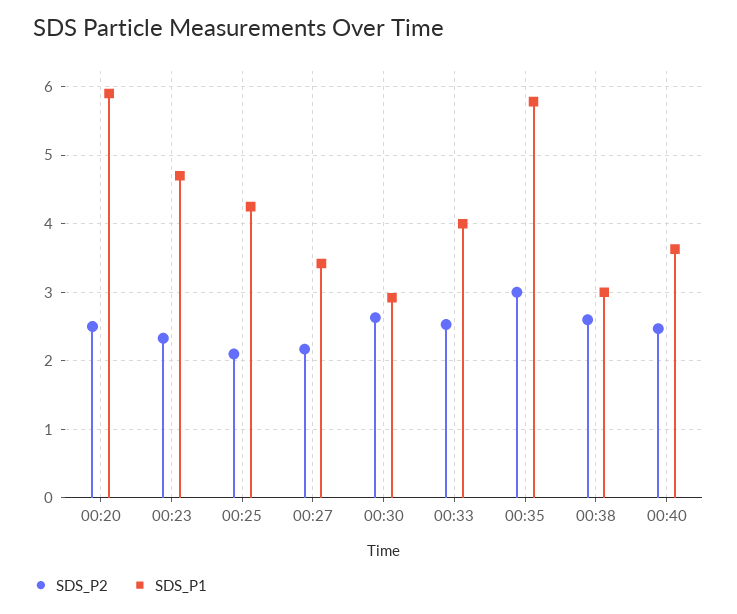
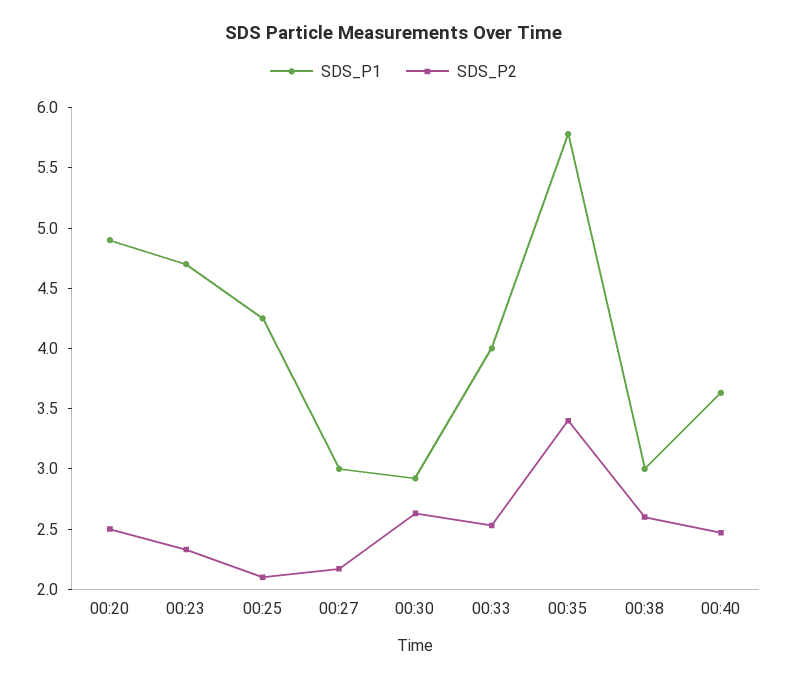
  {
    "SDS_P2": {
      "00:20": 2.5,
      "00:23": 2.3,
      "00:25": 2.1,
      "00:27": 2.2,
      "00:30": 2.6,
      "00:33": 2.5,
-     "00:35": 3,
+     "00:35": 3.4,
      "00:38": 2.6,
      "00:40": 2.5
    },
    "SDS_P1": {
-     "00:20": 5.9,
+     "00:20": 4.9,
      "00:23": 4.7,
      "00:25": 4.3,
-     "00:27": 3.4,
+     "00:27": 3,
      "00:30": 2.9,
      "00:33": 4,
      "00:35": 5.8,
      "00:38": 3,
      "00:40": 3.6
    }
  }

